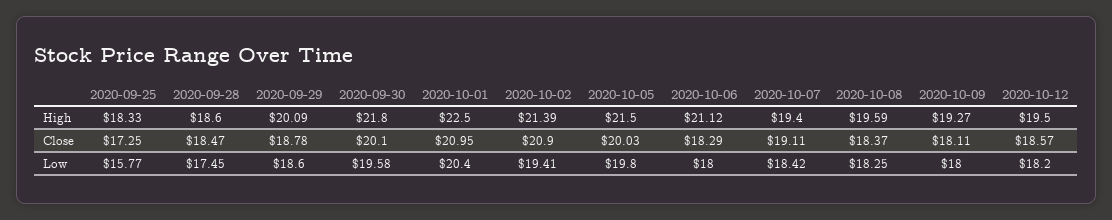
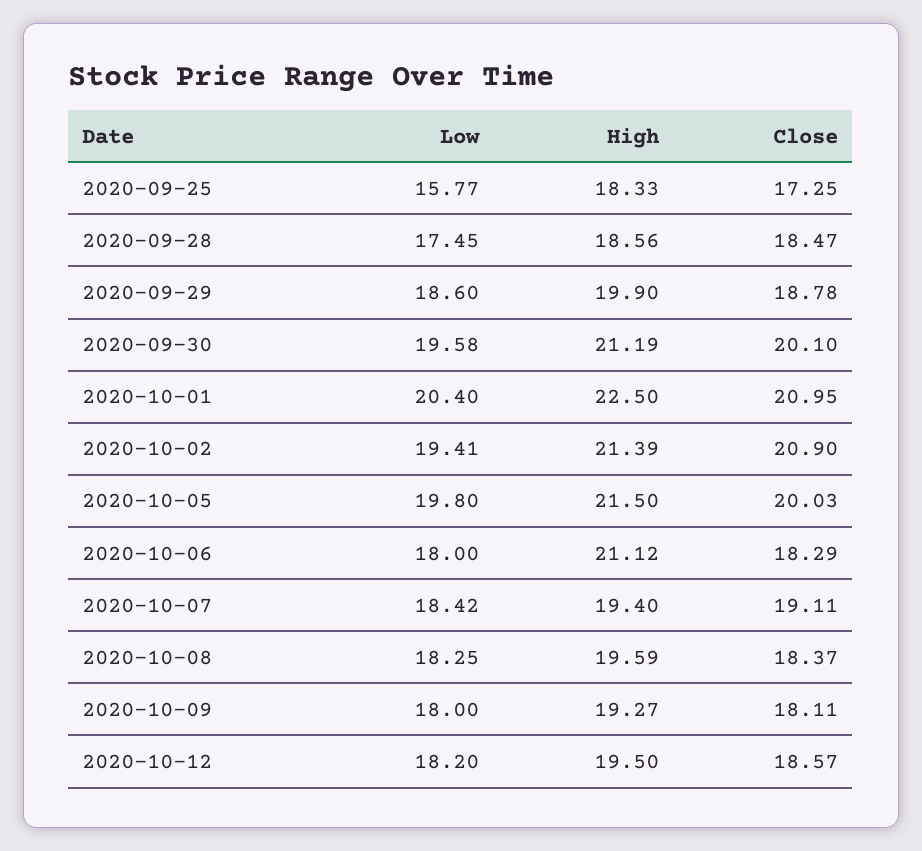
  {
    "2020-09-25": {
      "High": 18.33,
      "Close": 17.25,
      "Low": 15.77
    },
    "2020-09-28": {
-     "High": 18.6,
+     "High": 18.56,
      "Close": 18.47,
      "Low": 17.45
    },
    "2020-09-29": {
-     "High": 20.09,
+     "High": 19.9,
      "Close": 18.78,
      "Low": 18.6
    },
    "2020-09-30": {
-     "High": 21.8,
+     "High": 21.19,
      "Close": 20.1,
      "Low": 19.58
    },
    "2020-10-01": {
      "High": 22.5,
      "Close": 20.95,
      "Low": 20.4
    },
    "2020-10-02": {
      "High": 21.39,
      "Close": 20.9,
      "Low": 19.41
    },
    "2020-10-05": {
      "High": 21.5,
      "Close": 20.03,
      "Low": 19.8
    },
    "2020-10-06": {
      "High": 21.12,
      "Close": 18.29,
      "Low": 18
    },
    "2020-10-07": {
      "High": 19.4,
      "Close": 19.11,
      "Low": 18.42
    },
    "2020-10-08": {
      "High": 19.59,
      "Close": 18.37,
      "Low": 18.25
    },
    "2020-10-09": {
      "High": 19.27,
      "Close": 18.11,
      "Low": 18
    },
    "2020-10-12": {
      "High": 19.5,
      "Close": 18.57,
      "Low": 18.2
    }
  }

